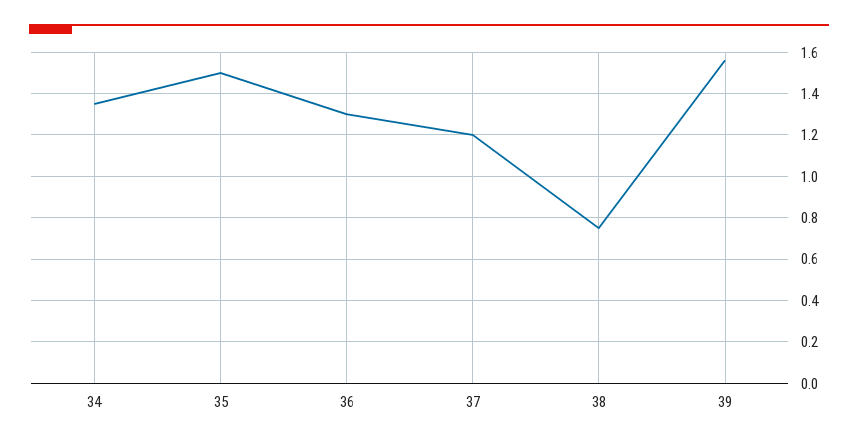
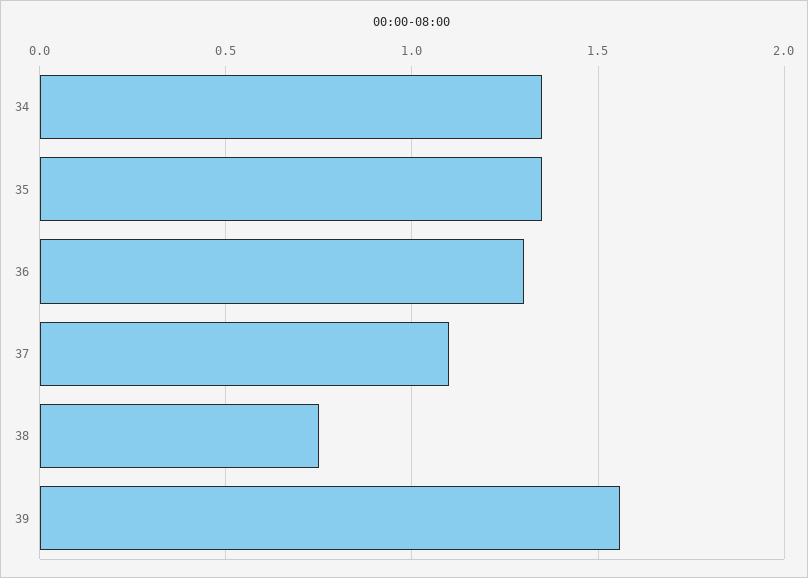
  {
    "34": 1.35,
-   "35": 1.5,
+   "35": 1.35,
    "36": 1.3,
-   "37": 1.2,
+   "37": 1.1,
    "38": 0.75,
    "39": 1.55
  }

